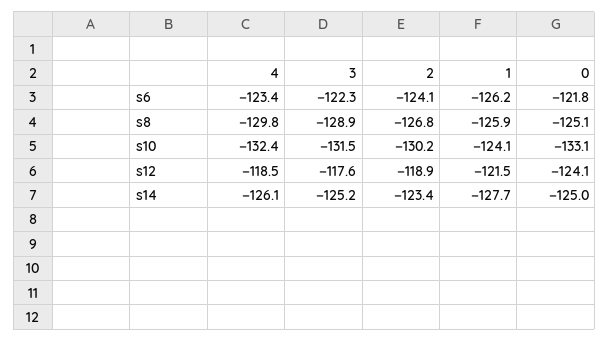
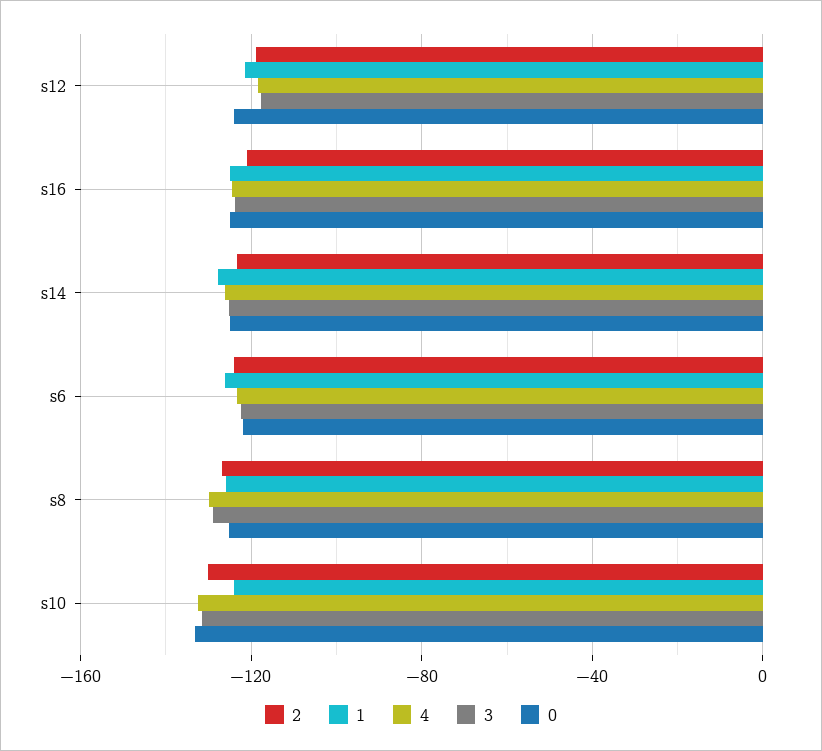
  {
    "4": {
      "s6": -123.4,
      "s8": -129.8,
      "s10": -132.4,
      "s12": -118.5,
-     "s14": -126.1
+     "s14": -126.1,
+     "s16": -125
    },
    "3": {
      "s6": -122.3,
      "s8": -128.9,
      "s10": -131.5,
      "s12": -117.6,
-     "s14": -125.2
+     "s14": -125.2,
+     "s16": -125
    },
    "2": {
      "s6": -124.1,
      "s8": -126.8,
      "s10": -130.2,
      "s12": -118.9,
-     "s14": -123.4
+     "s14": -123.4,
+     "s16": -120
    },
    "1": {
      "s6": -126.2,
      "s8": -125.9,
      "s10": -124.1,
      "s12": -121.5,
-     "s14": -127.7
+     "s14": -127.7,
+     "s16": -125
    },
    "0": {
      "s6": -121.8,
      "s8": -125.1,
      "s10": -133.1,
      "s12": -124.1,
-     "s14": -125
+     "s14": -125,
+     "s16": -125
    }
  }

